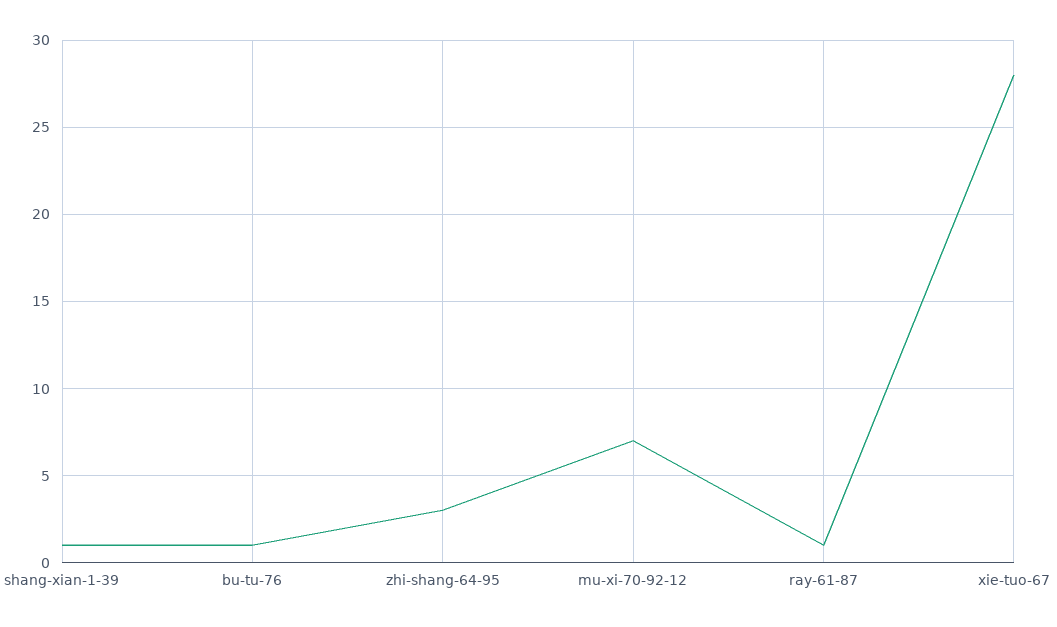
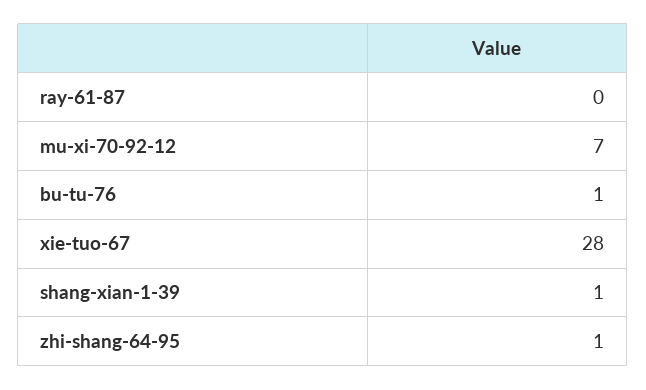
  {
    "shang-xian-1-39": 1,
    "bu-tu-76": 1,
-   "zhi-shang-64-95": 3,
+   "zhi-shang-64-95": 1,
    "mu-xi-70-92-12": 7,
-   "ray-61-87": 1,
+   "ray-61-87": 0,
    "xie-tuo-67": 28
  }

